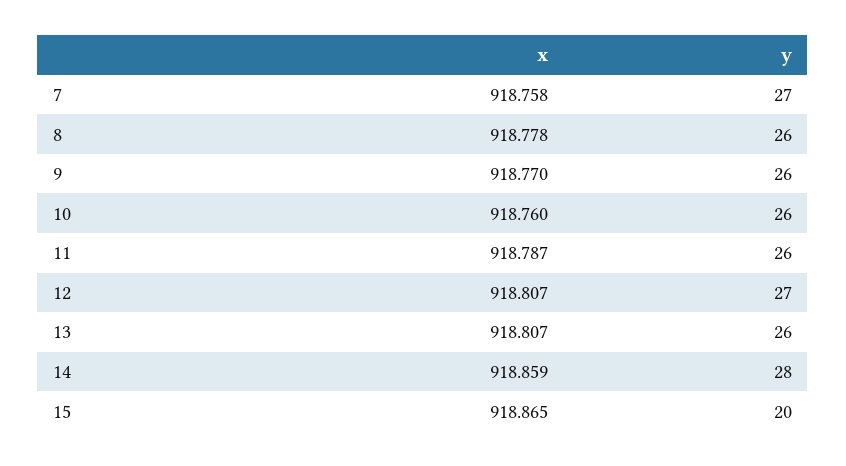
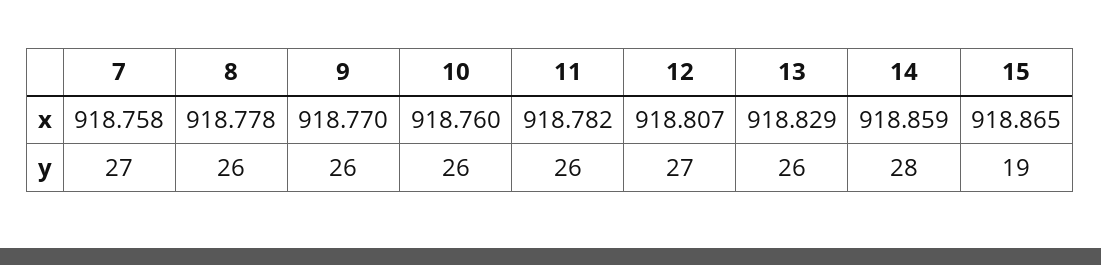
  {
    "x": {
      "7": 918.758,
      "8": 918.778,
      "9": 918.77,
      "10": 918.76,
-     "11": 918.787,
+     "11": 918.782,
      "12": 918.807,
-     "13": 918.807,
+     "13": 918.829,
      "14": 918.859,
      "15": 918.865
    },
    "y": {
      "7": 27,
      "8": 26,
      "9": 26,
      "10": 26,
      "11": 26,
      "12": 27,
      "13": 26,
      "14": 28,
-     "15": 20
+     "15": 19
    }
  }

